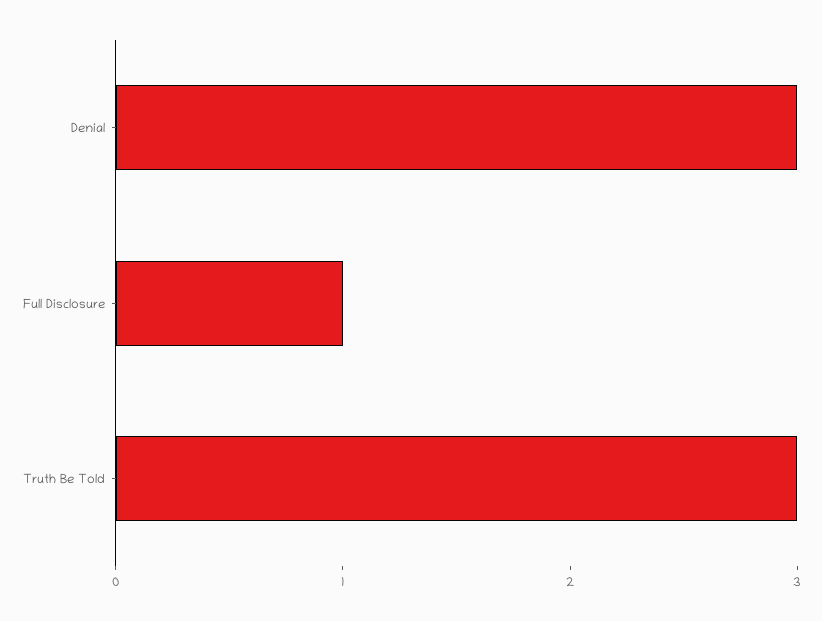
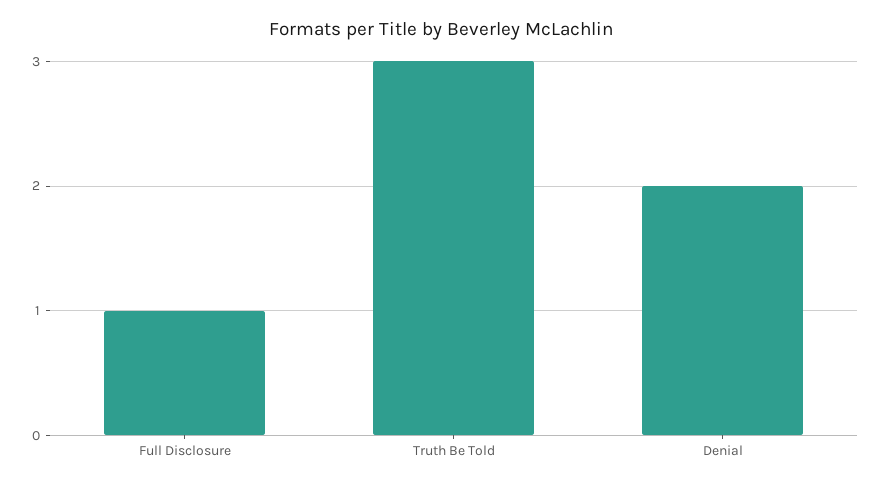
  {
-   "Denial": 3,
+   "Denial": 2,
    "Full Disclosure": 1,
    "Truth Be Told": 3
  }

